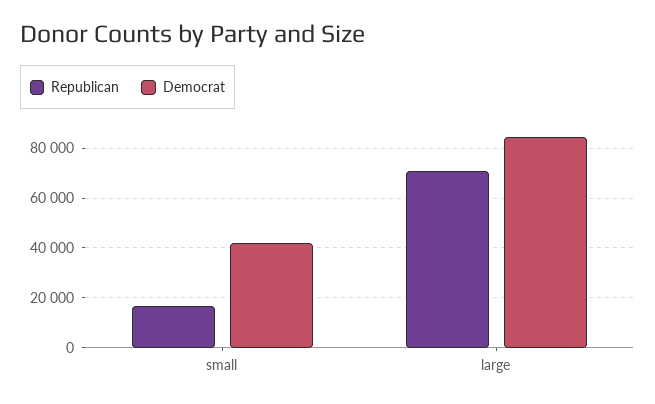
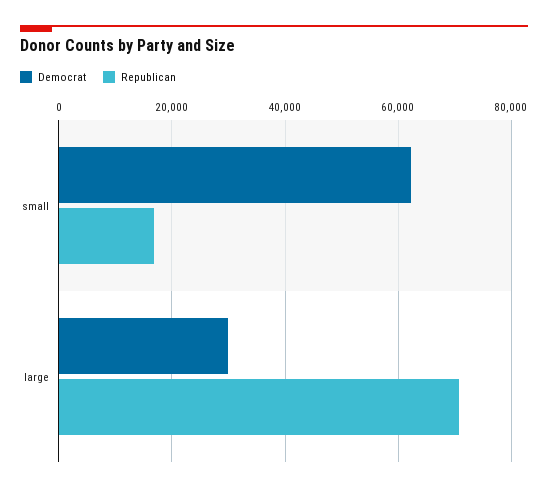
  {
    "Republican": {
      "small": 16000,
      "large": 70000
    },
    "Democrat": {
-     "small": 42500,
+     "small": 62000,
-     "large": 85000
+     "large": 30000
    }
  }

